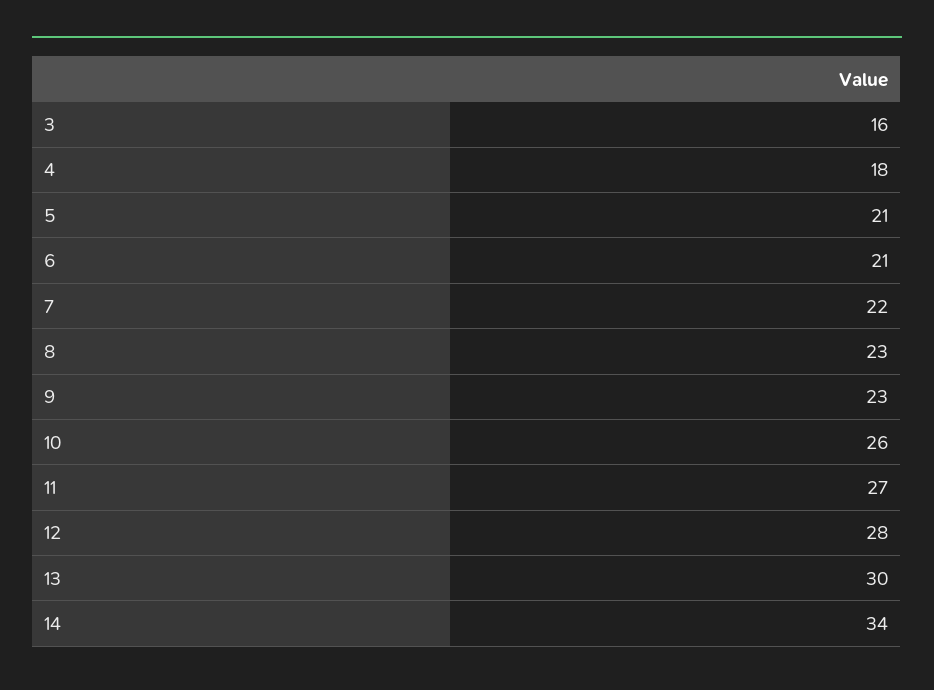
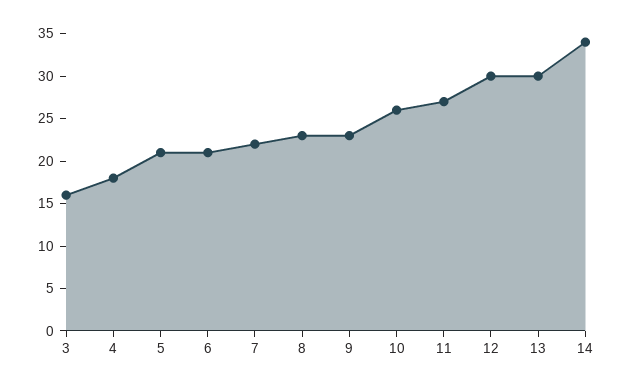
  {
    "3": 16,
    "4": 18,
    "5": 21,
    "6": 21,
    "7": 22,
    "8": 23,
    "9": 23,
    "10": 26,
    "11": 27,
-   "12": 28,
+   "12": 30,
    "13": 30,
    "14": 34
  }

